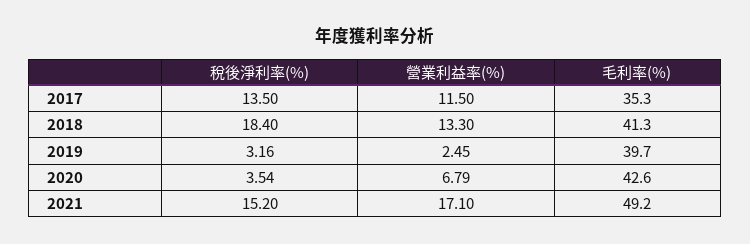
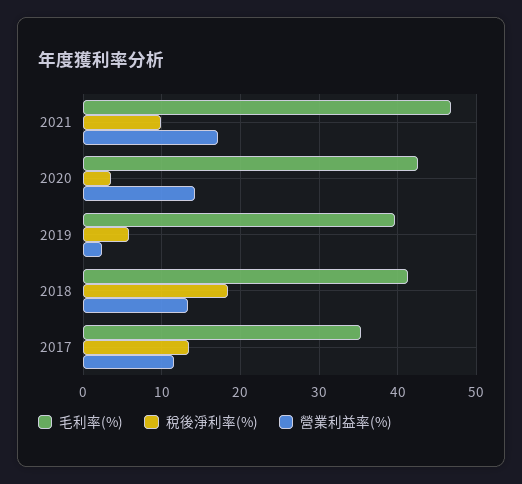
  {
    "稅後淨利率(%)": {
      "2017": 13.5,
      "2018": 18.4,
-     "2019": 3.16,
+     "2019": 6,
      "2020": 3.54,
-     "2021": 15.2
+     "2021": 10
    },
    "營業利益率(%)": {
      "2017": 11.5,
      "2018": 13.3,
      "2019": 2.45,
-     "2020": 6.79,
+     "2020": 14,
      "2021": 17.1
    },
    "毛利率(%)": {
      "2017": 35.3,
      "2018": 41.3,
      "2019": 39.7,
      "2020": 42.6,
-     "2021": 49.2
+     "2021": 47
    }
  }

